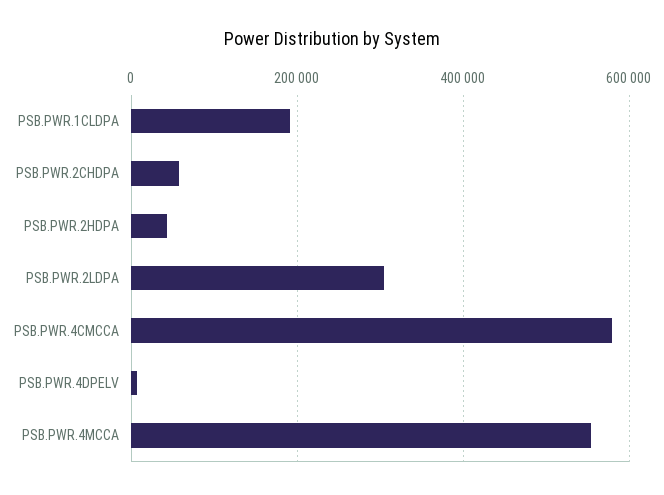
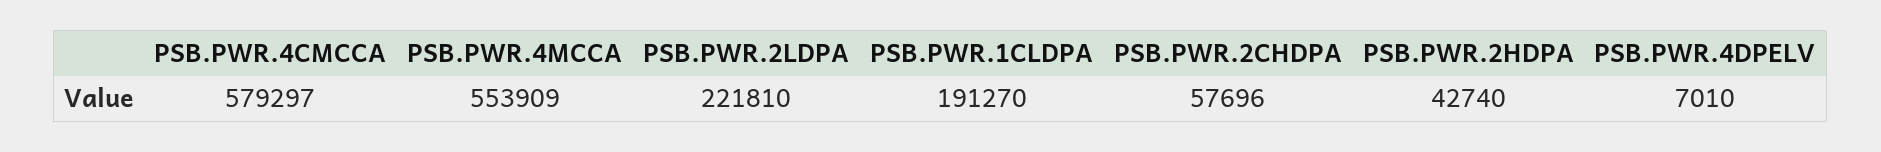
  {
    "PSB.PWR.1CLDPA": 191270,
    "PSB.PWR.2CHDPA": 57696,
    "PSB.PWR.2HDPA": 42740,
-   "PSB.PWR.2LDPA": 300000,
+   "PSB.PWR.2LDPA": 221810,
    "PSB.PWR.4CMCCA": 579297,
    "PSB.PWR.4DPELV": 7010,
    "PSB.PWR.4MCCA": 553909
  }

